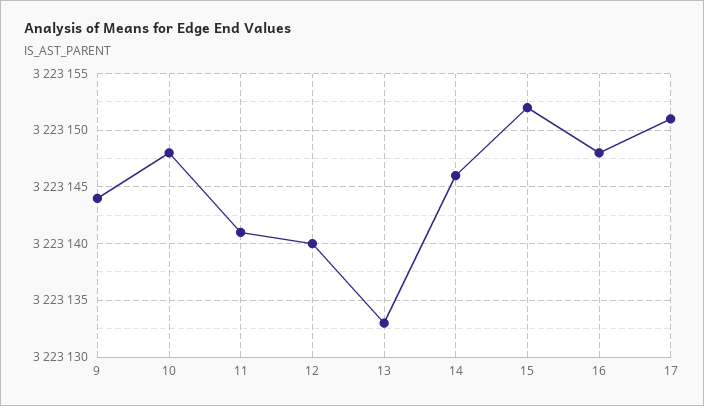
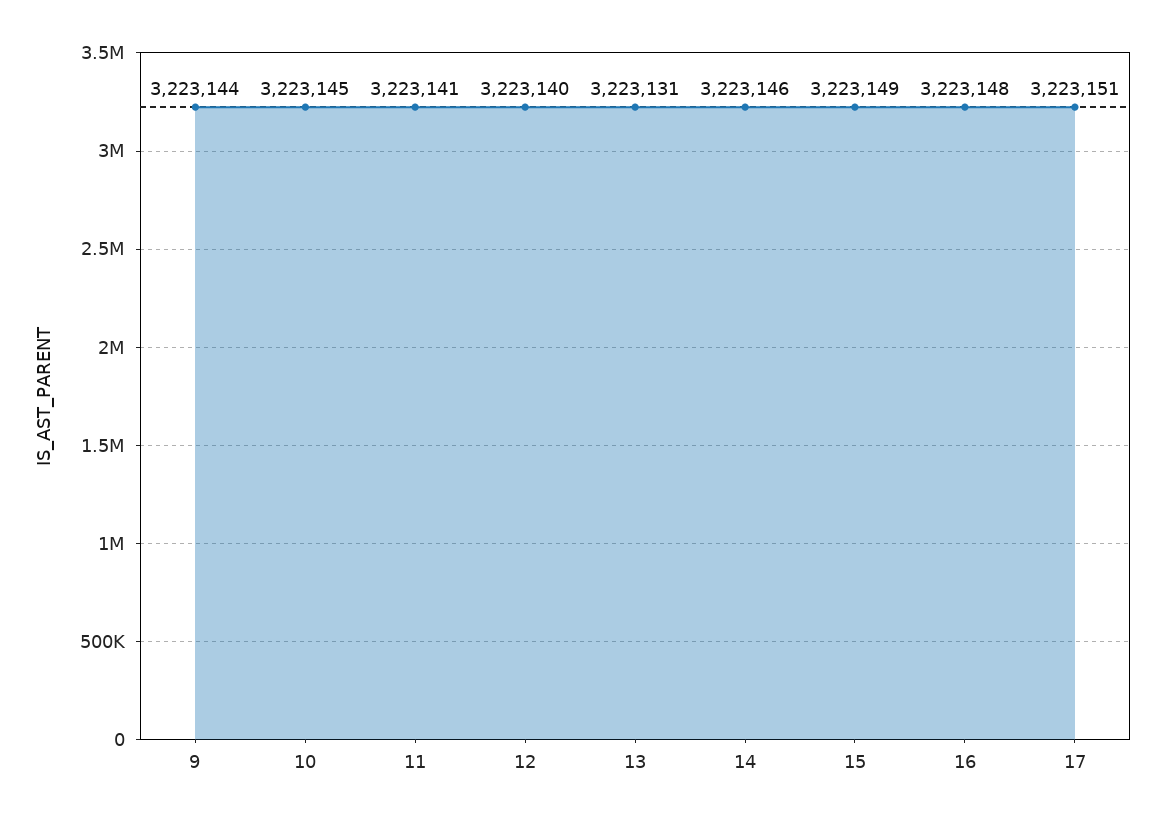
  {
    "9": 3223144,
-   "10": 3223148,
+   "10": 3223145,
    "11": 3223141,
    "12": 3223140,
-   "13": 3223133,
+   "13": 3223131,
    "14": 3223146,
-   "15": 3223152,
+   "15": 3223149,
    "16": 3223148,
    "17": 3223151
  }

